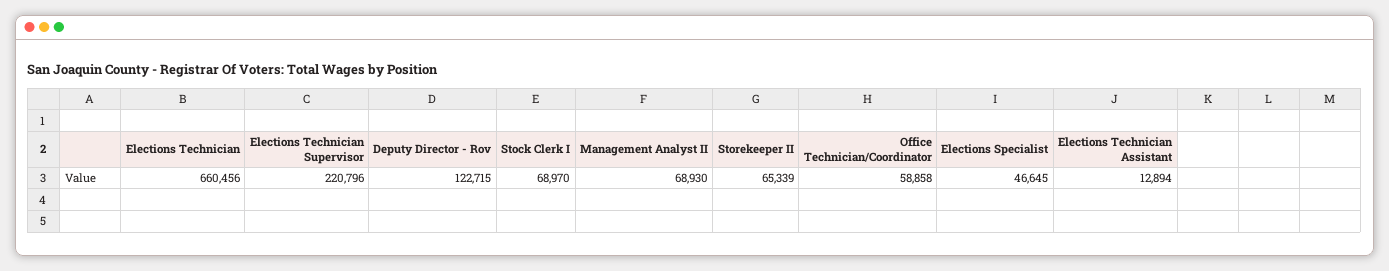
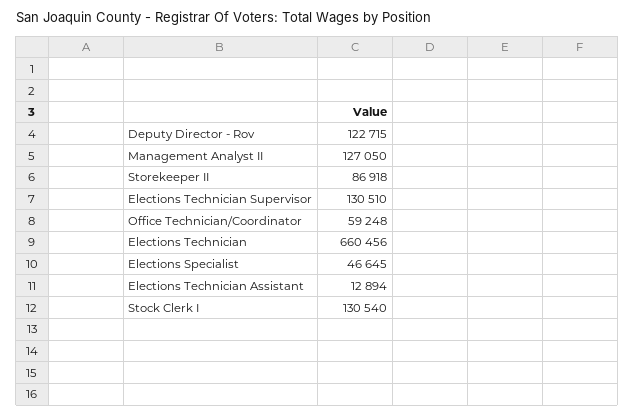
  {
    "Elections Technician": 660456,
-   "Elections Technician Supervisor": 220796,
+   "Elections Technician Supervisor": 130510,
    "Deputy Director - Rov": 122715,
-   "Stock Clerk I": 68970,
+   "Stock Clerk I": 130540,
-   "Management Analyst II": 68930,
+   "Management Analyst II": 127050,
-   "Storekeeper II": 65339,
+   "Storekeeper II": 86918,
-   "Office Technician/Coordinator": 58858,
+   "Office Technician/Coordinator": 59248,
    "Elections Specialist": 46645,
    "Elections Technician Assistant": 12894
  }

